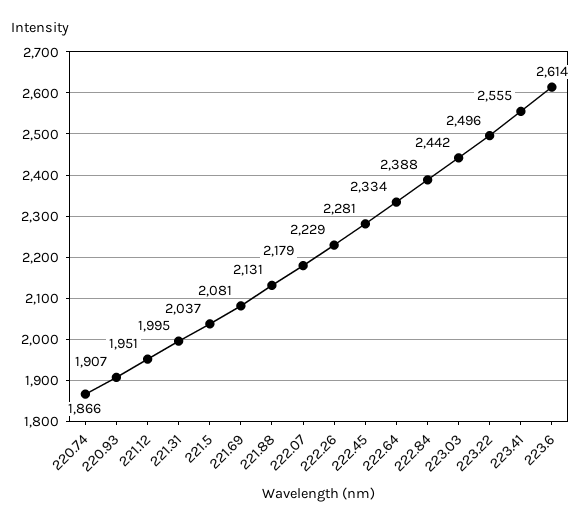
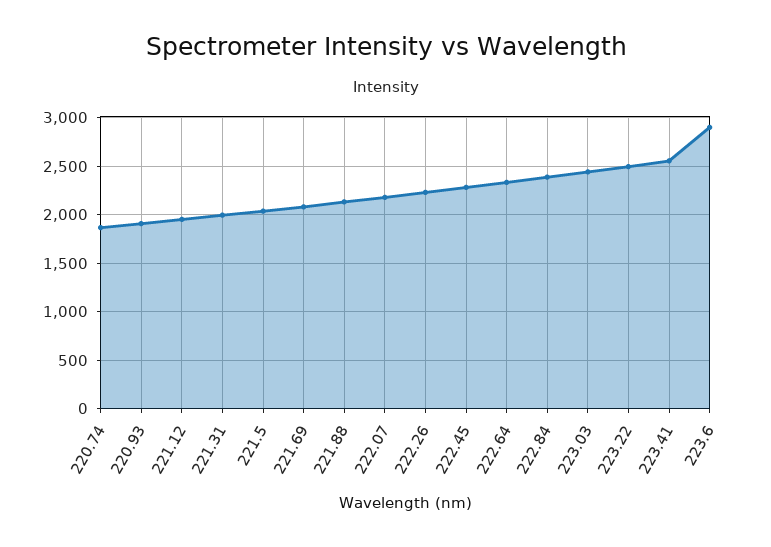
  {
    "220.74": 1866,
    "220.93": 1907,
    "221.12": 1951,
    "221.31": 1995,
    "221.5": 2037,
    "221.69": 2081,
    "221.88": 2131,
    "222.07": 2179,
    "222.26": 2229,
    "222.45": 2281,
    "222.64": 2334,
    "222.84": 2388,
    "223.03": 2442,
    "223.22": 2496,
    "223.41": 2555,
-   "223.6": 2614
+   "223.6": 2900
  }

